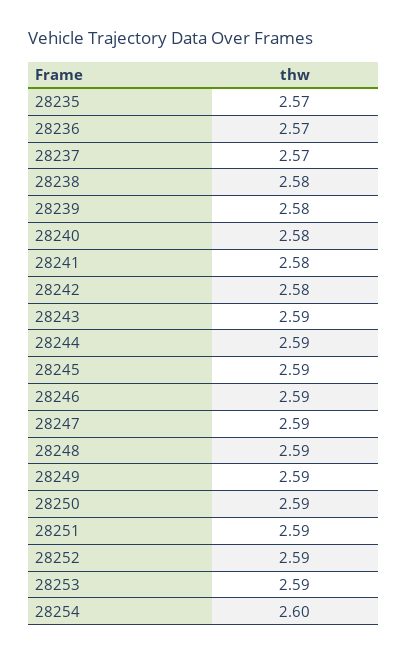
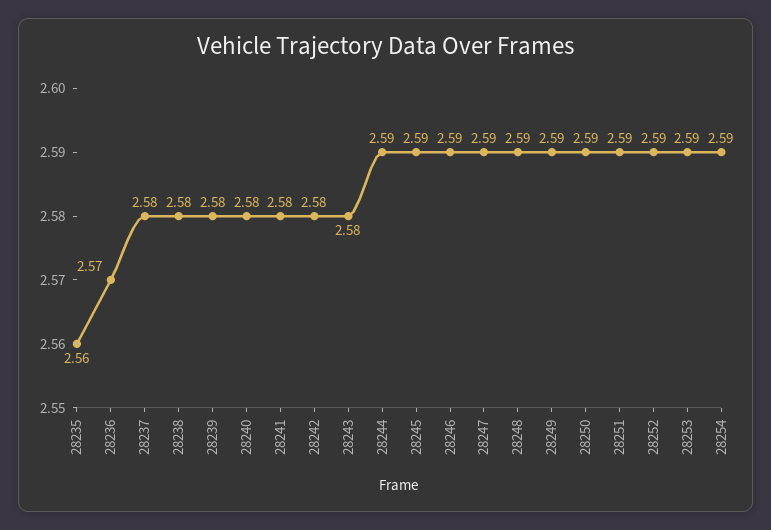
  {
-   "28235": 2.57,
+   "28235": 2.56,
    "28236": 2.57,
-   "28237": 2.57,
+   "28237": 2.58,
    "28238": 2.58,
    "28239": 2.58,
    "28240": 2.58,
    "28241": 2.58,
    "28242": 2.58,
-   "28243": 2.59,
+   "28243": 2.58,
    "28244": 2.59,
    "28245": 2.59,
    "28246": 2.59,
    "28247": 2.59,
    "28248": 2.59,
    "28249": 2.59,
    "28250": 2.59,
    "28251": 2.59,
    "28252": 2.59,
    "28253": 2.59,
-   "28254": 2.6
+   "28254": 2.59
  }

